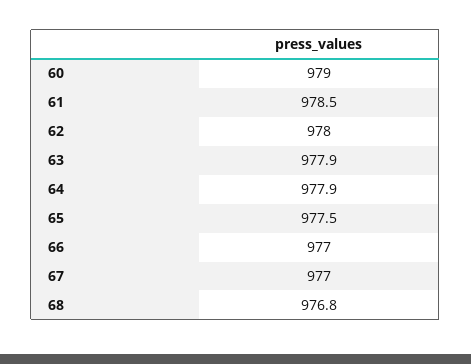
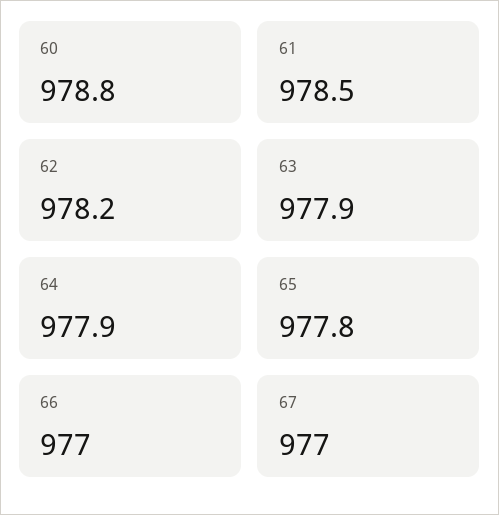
  {
-   "60": 979,
+   "60": 978.8,
    "61": 978.5,
-   "62": 978,
+   "62": 978.2,
    "63": 977.9,
    "64": 977.9,
-   "65": 977.5,
+   "65": 977.8,
    "66": 977,
-   "67": 977,
+   "67": 977
-   "68": 976.8
  }

